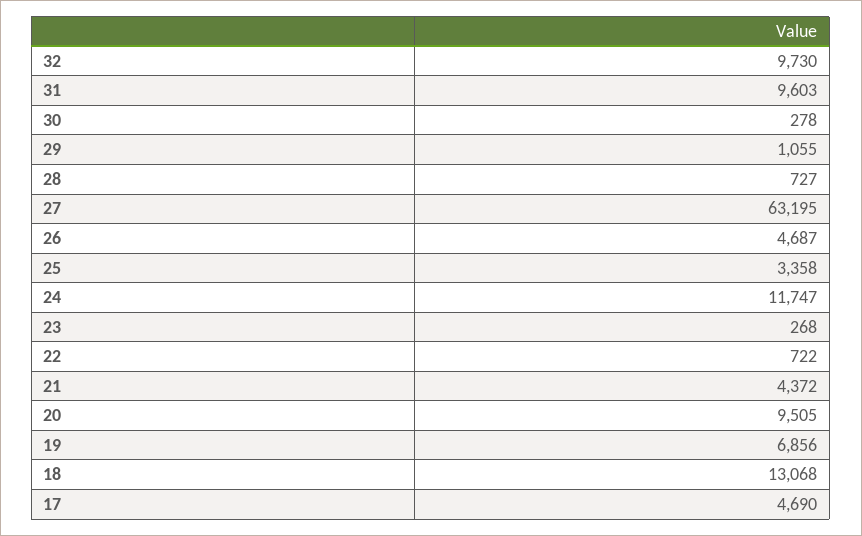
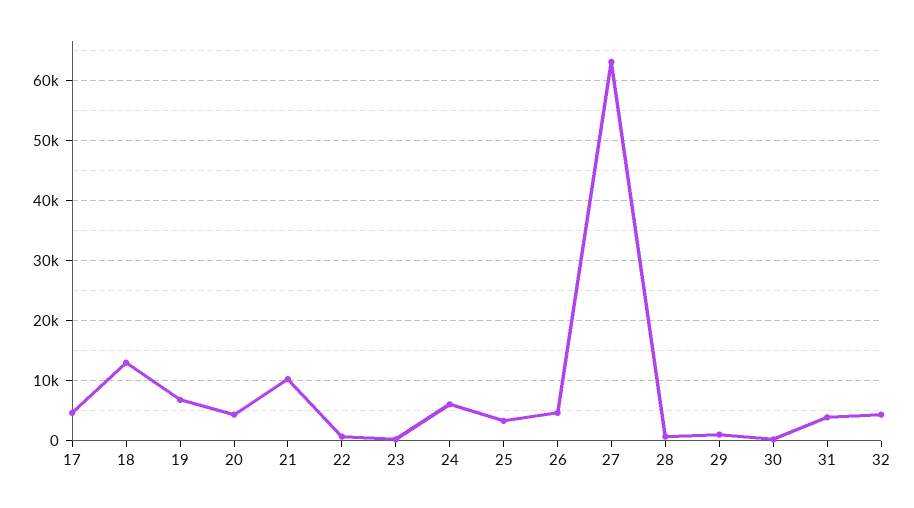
  {
-   "32": 9730,
+   "32": 4000,
-   "31": 9603,
+   "31": 4000,
    "30": 278,
    "29": 1055,
    "28": 727,
    "27": 63195,
    "26": 4687,
    "25": 3358,
-   "24": 11747,
+   "24": 6000,
    "23": 268,
    "22": 722,
-   "21": 4372,
+   "21": 10000,
-   "20": 9505,
+   "20": 4000,
    "19": 6856,
    "18": 13068,
    "17": 4690
  }

